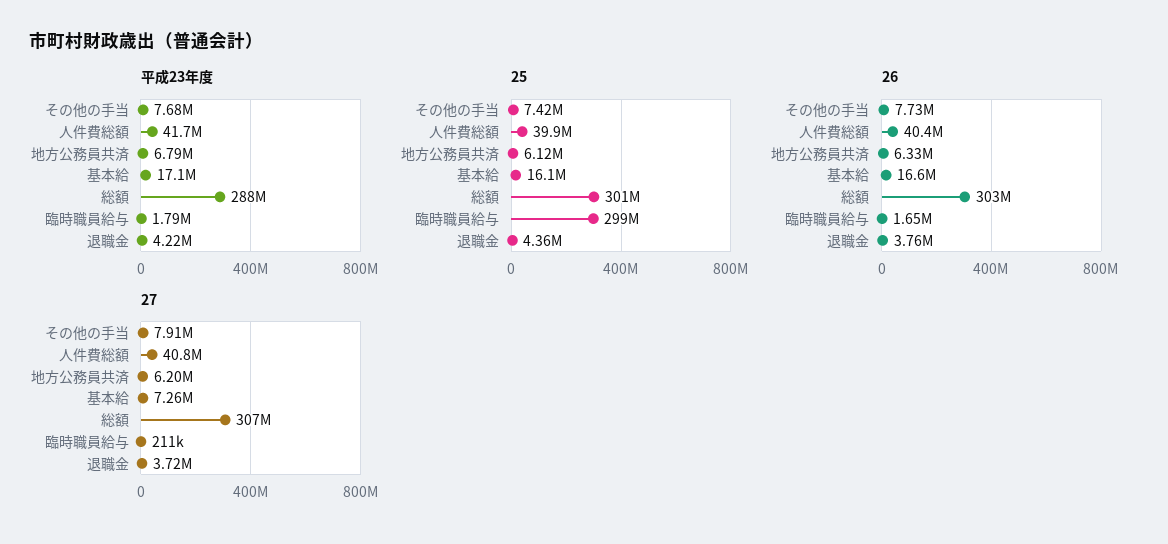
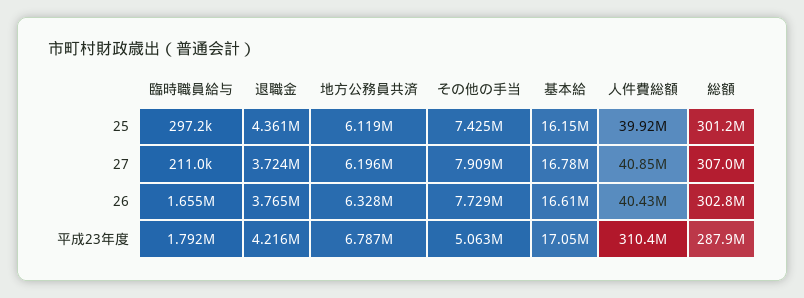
  {
    "平成23年度": {
-     "その他の手当": 7680000,
+     "その他の手当": 5063000,
-     "人件費総額": 41700000,
+     "人件費総額": 310400000,
      "地方公務員共済": 6787000,
      "基本給": 17050000,
      "総額": 287900000,
      "臨時職員給与": 1792000,
      "退職金": 4216000
    },
    "25": {
      "その他の手当": 7425000,
      "人件費総額": 39920000,
      "地方公務員共済": 6119000,
      "基本給": 16150000,
      "総額": 301200000,
-     "臨時職員給与": 299000000,
+     "臨時職員給与": 297200,
      "退職金": 4361000
    },
    "26": {
      "その他の手当": 7729000,
      "人件費総額": 40430000,
      "地方公務員共済": 6328000,
      "基本給": 16610000,
      "総額": 302800000,
      "臨時職員給与": 1655000,
      "退職金": 3765000
    },
    "27": {
      "その他の手当": 7909000,
      "人件費総額": 40850000,
      "地方公務員共済": 6196000,
-     "基本給": 7260000,
+     "基本給": 16780000,
      "総額": 307000000,
      "臨時職員給与": 211000,
      "退職金": 3724000
    }
  }

